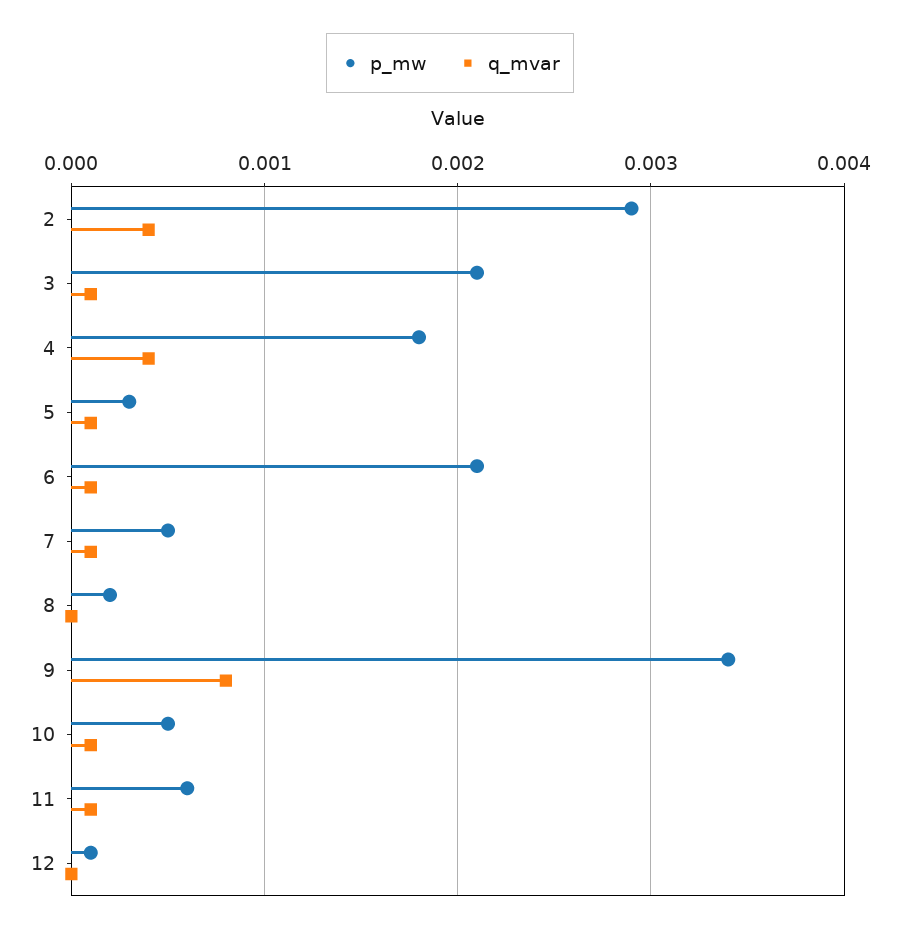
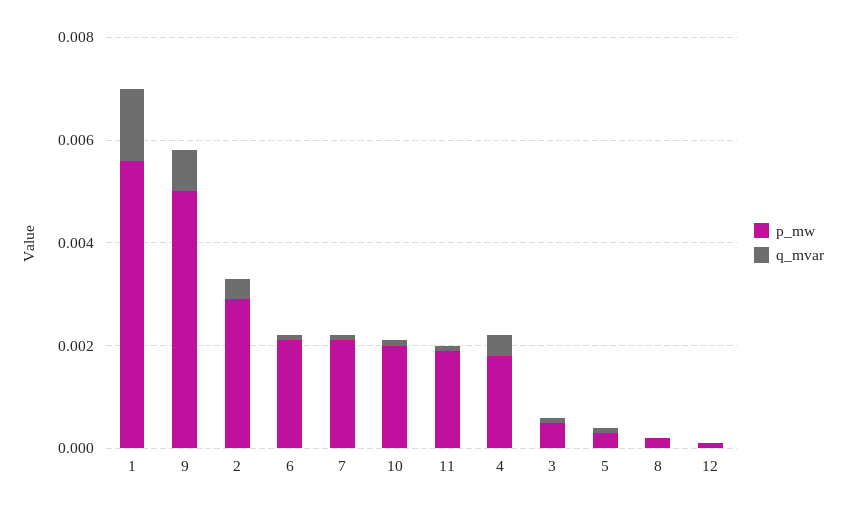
  {
    "p_mw": {
      "2": 0.0029,
-     "3": 0.0021,
+     "3": 0.0005,
      "4": 0.0018,
      "5": 0.0003,
      "6": 0.0021,
-     "7": 0.0005,
+     "7": 0.002,
      "8": 0.0002,
-     "9": 0.0034,
+     "9": 0.005,
-     "10": 0.0005,
+     "10": 0.002,
-     "11": 0.0006,
+     "11": 0.002,
-     "12": 0.0001
+     "12": 0.0001,
+     "1": 0.0055
    },
    "q_mvar": {
      "2": 0.0004,
      "3": 0.0001,
      "4": 0.0004,
      "5": 0.0001,
      "6": 0.0001,
      "7": 0.0001,
      "8": 0,
      "9": 0.0008,
      "10": 0.0001,
      "11": 0.0001,
-     "12": 0
+     "12": 0,
+     "1": 0.0015
    }
  }

